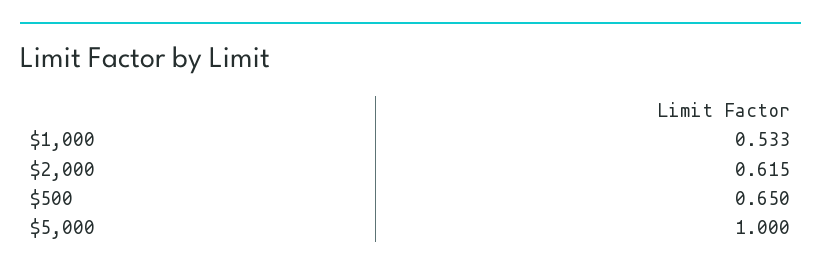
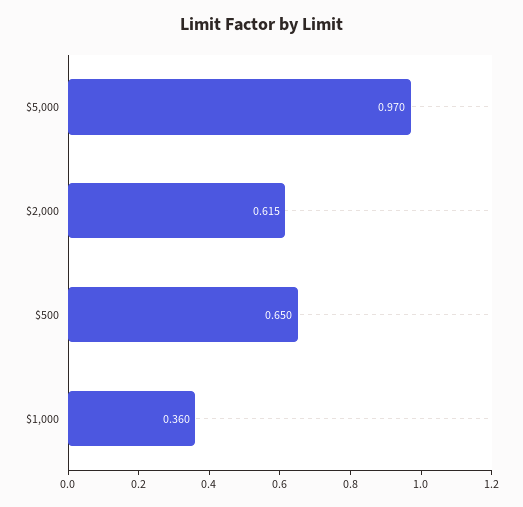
  {
-   "$1,000": 0.533,
+   "$1,000": 0.36,
    "$2,000": 0.615,
    "$500": 0.65,
-   "$5,000": 1
+   "$5,000": 0.97
  }

